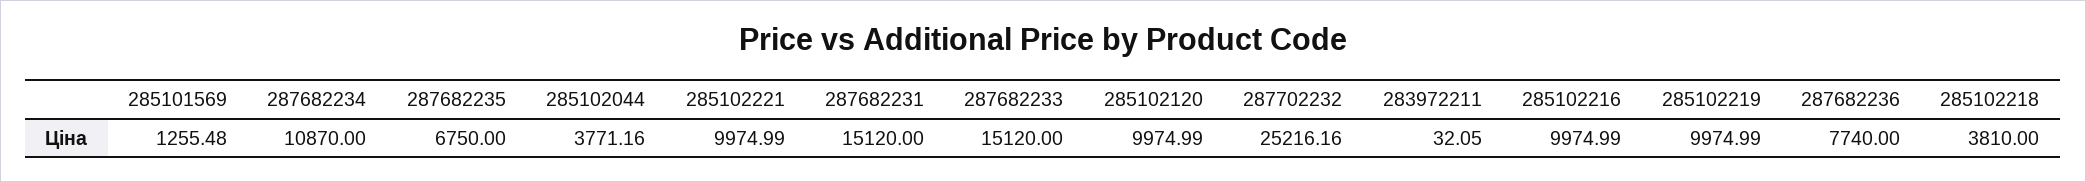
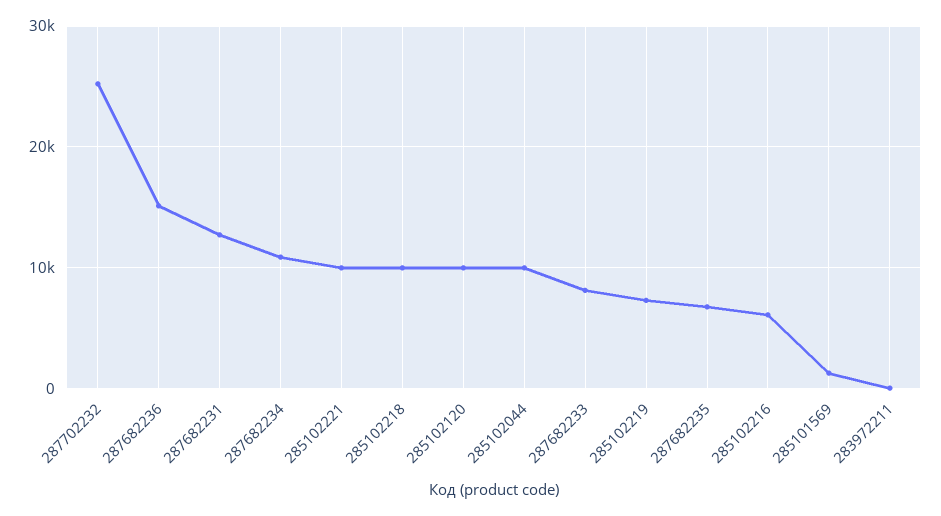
  {
    "285101569": 1255.48,
    "287682234": 10870,
    "287682235": 6750,
-   "285102044": 3771.16,
+   "285102044": 10000,
    "285102221": 9974.99,
-   "287682231": 15120,
+   "287682231": 13000,
-   "287682233": 15120,
+   "287682233": 8000,
    "285102120": 9974.99,
    "287702232": 25216.16,
    "283972211": 32.05,
-   "285102216": 9974.99,
+   "285102216": 6000,
-   "285102219": 9974.99,
+   "285102219": 7000,
-   "287682236": 7740,
+   "287682236": 15000,
-   "285102218": 3810
+   "285102218": 10000
  }

